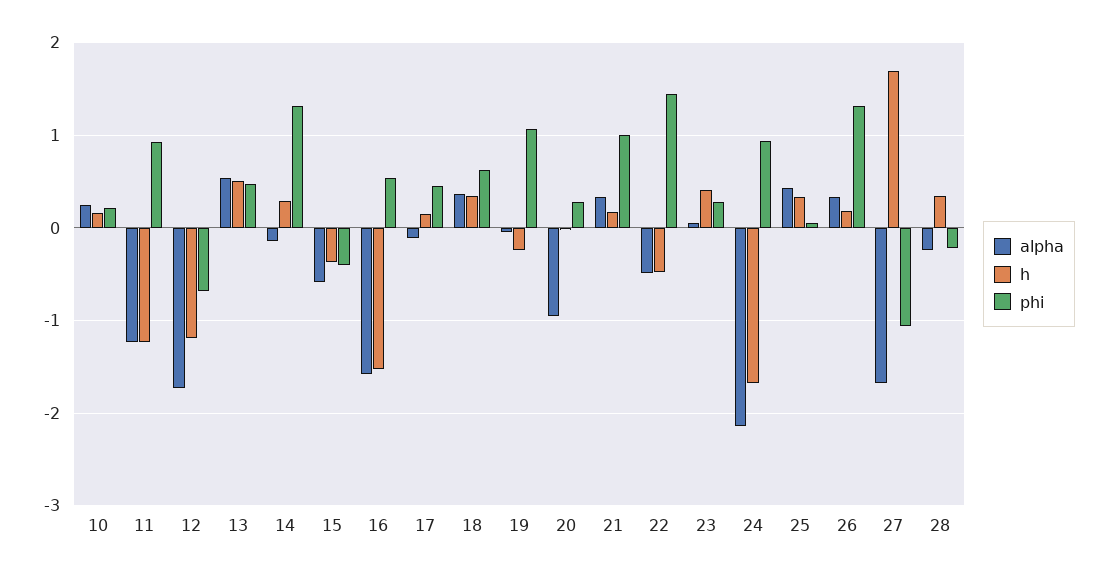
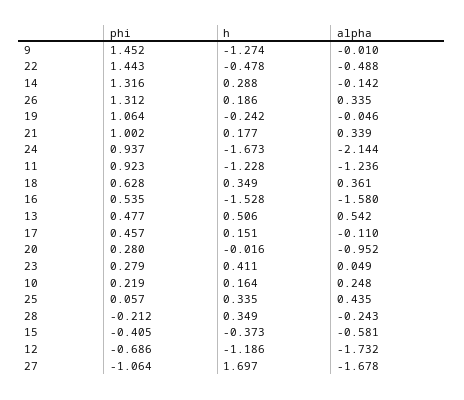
  {
    "alpha": {
      "10": 0.248,
      "11": -1.236,
      "12": -1.732,
      "13": 0.542,
      "14": -0.142,
      "15": -0.581,
      "16": -1.58,
      "17": -0.11,
      "18": 0.361,
      "19": -0.046,
      "20": -0.952,
      "21": 0.339,
      "22": -0.488,
      "23": 0.049,
      "24": -2.144,
      "25": 0.435,
      "26": 0.335,
      "27": -1.678,
-     "28": -0.243
+     "28": -0.243,
+     "9": -0.01
    },
    "h": {
      "10": 0.164,
      "11": -1.228,
      "12": -1.186,
      "13": 0.506,
      "14": 0.288,
      "15": -0.373,
      "16": -1.528,
      "17": 0.151,
      "18": 0.349,
      "19": -0.242,
      "20": -0.016,
      "21": 0.177,
      "22": -0.478,
      "23": 0.411,
      "24": -1.673,
      "25": 0.335,
      "26": 0.186,
      "27": 1.697,
-     "28": 0.349
+     "28": 0.349,
+     "9": -1.274
    },
    "phi": {
      "10": 0.219,
      "11": 0.923,
      "12": -0.686,
      "13": 0.477,
      "14": 1.316,
      "15": -0.405,
      "16": 0.535,
      "17": 0.457,
      "18": 0.628,
      "19": 1.064,
      "20": 0.28,
      "21": 1.002,
      "22": 1.443,
      "23": 0.279,
      "24": 0.937,
      "25": 0.057,
      "26": 1.312,
      "27": -1.064,
-     "28": -0.212
+     "28": -0.212,
+     "9": 1.452
    }
  }

